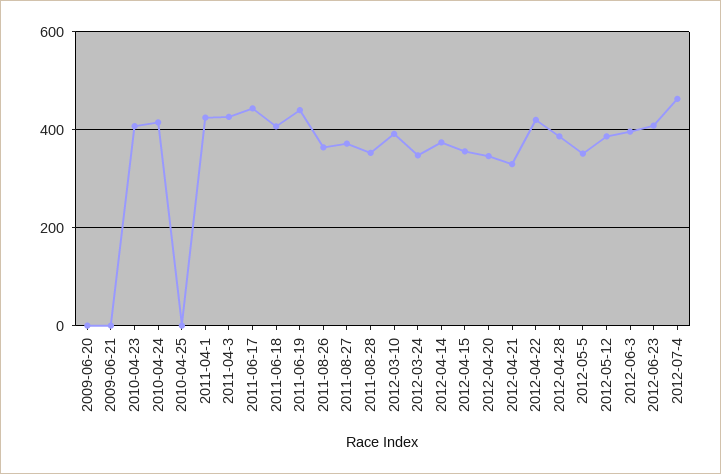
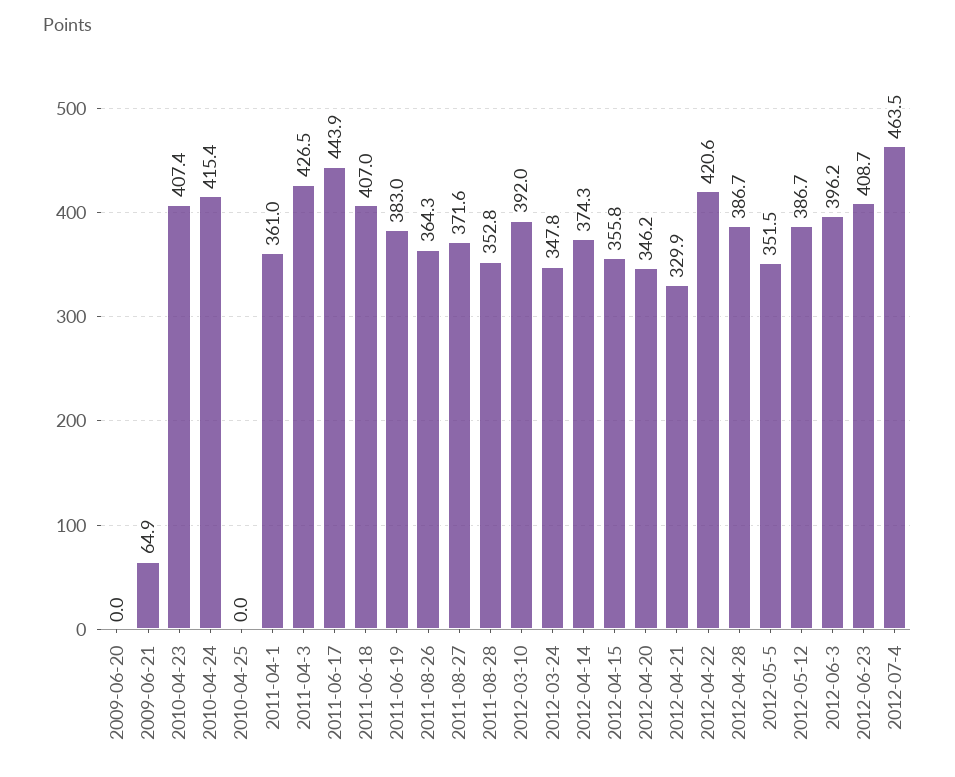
  {
    "2009-06-20": 0,
-   "2009-06-21": 0,
+   "2009-06-21": 64.9,
    "2010-04-23": 407.4,
    "2010-04-24": 415.4,
    "2010-04-25": 0,
-   "2011-04-1": 420,
+   "2011-04-1": 361,
    "2011-04-3": 426.5,
    "2011-06-17": 443.9,
    "2011-06-18": 407,
-   "2011-06-19": 440,
+   "2011-06-19": 383,
    "2011-08-26": 364.3,
    "2011-08-27": 371.6,
    "2011-08-28": 352.8,
    "2012-03-10": 392,
    "2012-03-24": 347.8,
    "2012-04-14": 374.3,
    "2012-04-15": 355.8,
    "2012-04-20": 346.2,
    "2012-04-21": 329.9,
    "2012-04-22": 420.6,
    "2012-04-28": 386.7,
    "2012-05-5": 351.5,
    "2012-05-12": 386.7,
    "2012-06-3": 396.2,
    "2012-06-23": 408.7,
    "2012-07-4": 463.5
  }

